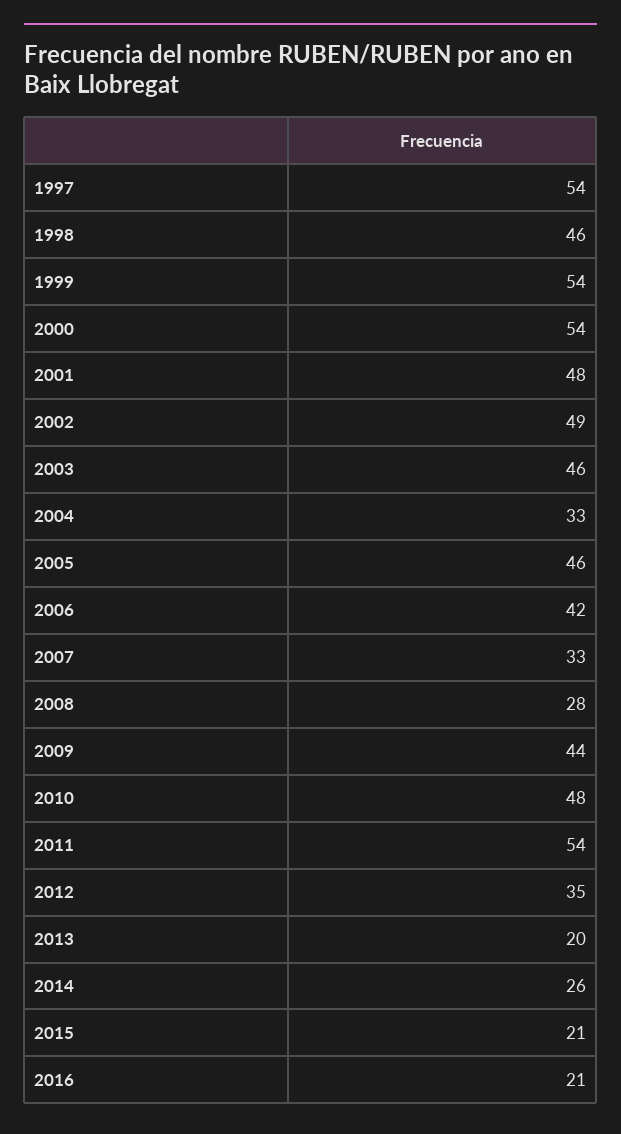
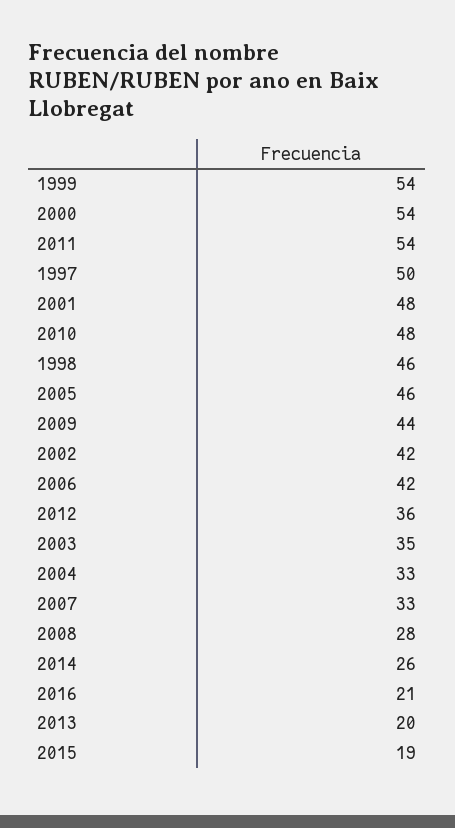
  {
-   "1997": 54,
+   "1997": 50,
    "1998": 46,
    "1999": 54,
    "2000": 54,
    "2001": 48,
-   "2002": 49,
+   "2002": 42,
-   "2003": 46,
+   "2003": 35,
    "2004": 33,
    "2005": 46,
    "2006": 42,
    "2007": 33,
    "2008": 28,
    "2009": 44,
    "2010": 48,
    "2011": 54,
-   "2012": 35,
+   "2012": 36,
    "2013": 20,
    "2014": 26,
-   "2015": 21,
+   "2015": 19,
    "2016": 21
  }

